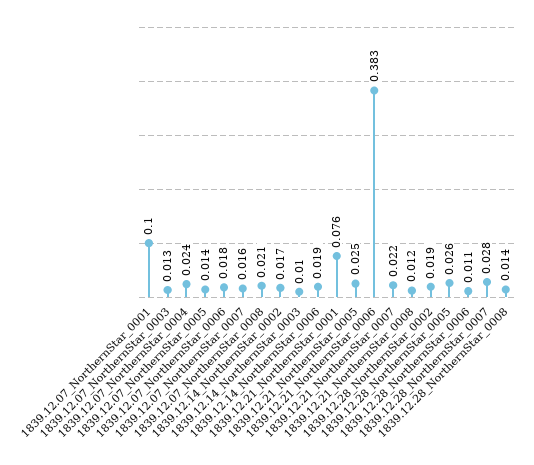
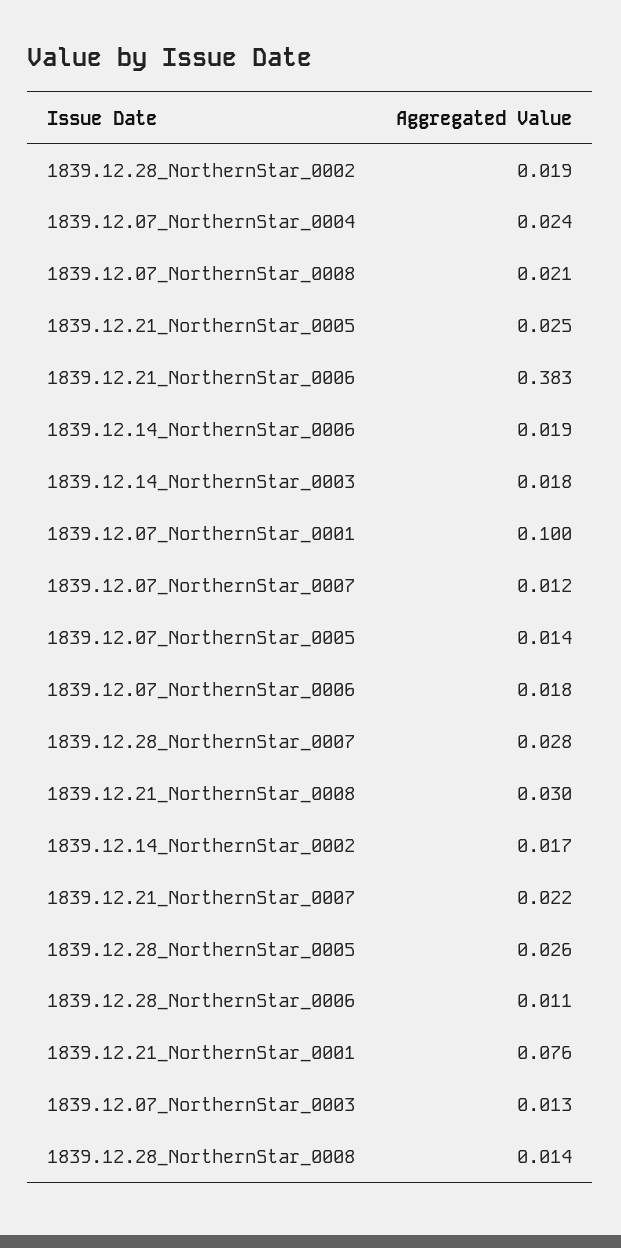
  {
    "1839.12.07_NorthernStar_0001": 0.1,
    "1839.12.07_NorthernStar_0003": 0.013,
    "1839.12.07_NorthernStar_0004": 0.024,
    "1839.12.07_NorthernStar_0005": 0.014,
    "1839.12.07_NorthernStar_0006": 0.018,
-   "1839.12.07_NorthernStar_0007": 0.016,
+   "1839.12.07_NorthernStar_0007": 0.012,
    "1839.12.07_NorthernStar_0008": 0.021,
    "1839.12.14_NorthernStar_0002": 0.017,
-   "1839.12.14_NorthernStar_0003": 0.01,
+   "1839.12.14_NorthernStar_0003": 0.018,
    "1839.12.14_NorthernStar_0006": 0.019,
    "1839.12.21_NorthernStar_0001": 0.076,
    "1839.12.21_NorthernStar_0005": 0.025,
    "1839.12.21_NorthernStar_0006": 0.383,
    "1839.12.21_NorthernStar_0007": 0.022,
-   "1839.12.21_NorthernStar_0008": 0.012,
+   "1839.12.21_NorthernStar_0008": 0.03,
    "1839.12.28_NorthernStar_0002": 0.019,
    "1839.12.28_NorthernStar_0005": 0.026,
    "1839.12.28_NorthernStar_0006": 0.011,
    "1839.12.28_NorthernStar_0007": 0.028,
    "1839.12.28_NorthernStar_0008": 0.014
  }

